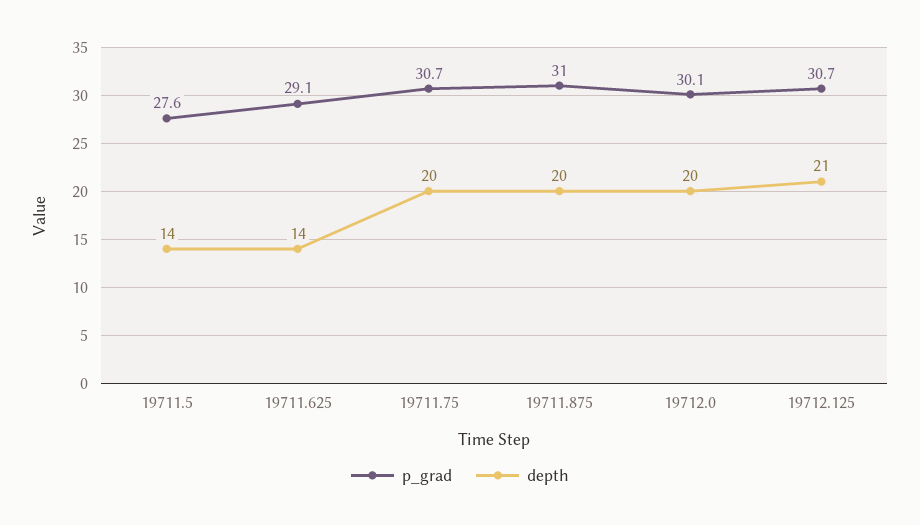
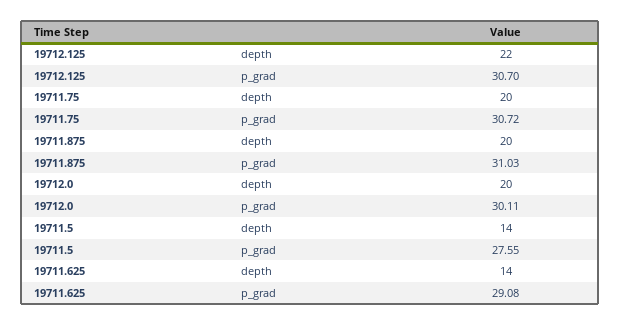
  {
    "p_grad": {
      "19711.5": 27.55,
      "19711.625": 29.08,
      "19711.75": 30.72,
      "19711.875": 31.03,
      "19712.0": 30.11,
      "19712.125": 30.7
    },
    "depth": {
      "19711.5": 14,
      "19711.625": 14,
      "19711.75": 20,
      "19711.875": 20,
      "19712.0": 20,
-     "19712.125": 21
+     "19712.125": 22
    }
  }

